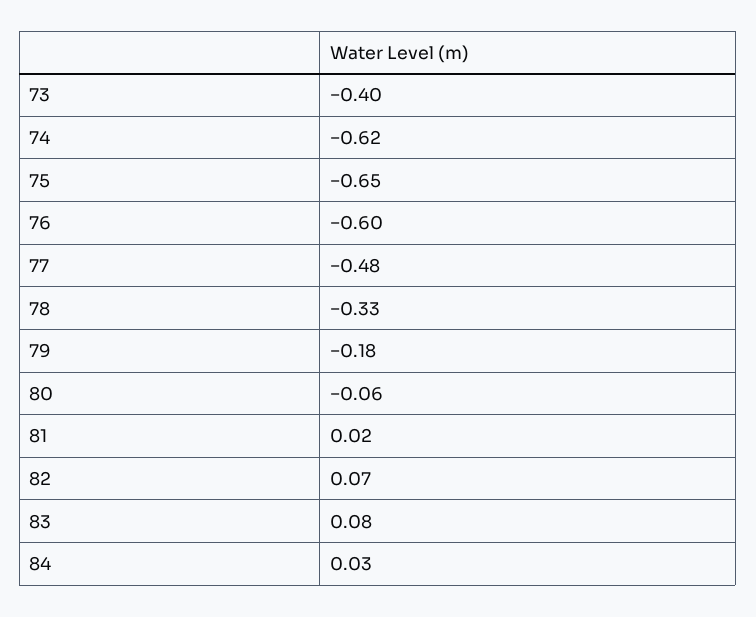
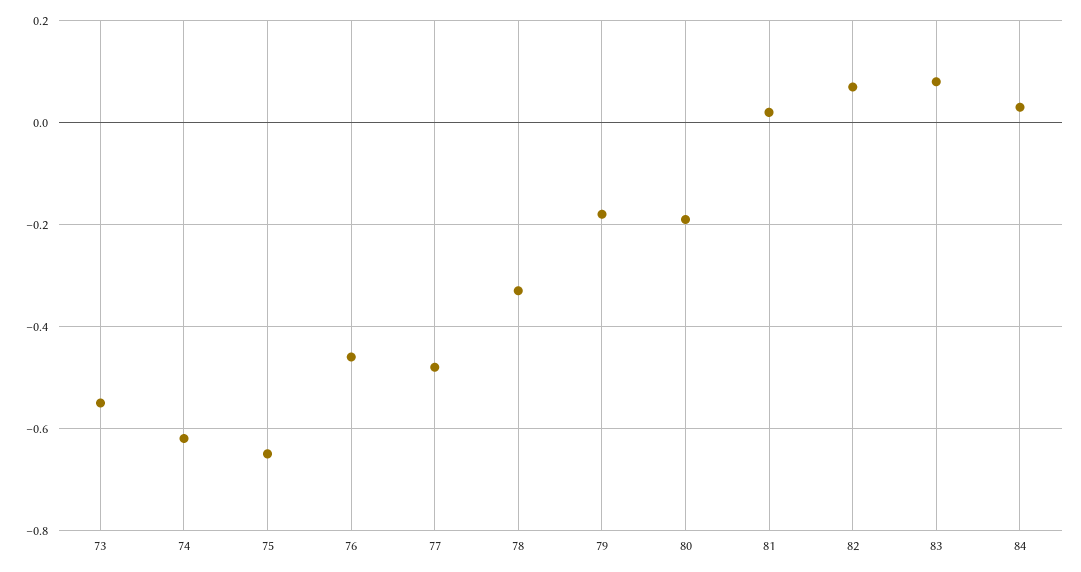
  {
-   "73": -0.4,
+   "73": -0.55,
    "74": -0.62,
    "75": -0.65,
-   "76": -0.6,
+   "76": -0.45,
    "77": -0.48,
    "78": -0.33,
    "79": -0.18,
-   "80": -0.06,
+   "80": -0.2,
    "81": 0.02,
    "82": 0.07,
    "83": 0.08,
    "84": 0.03
  }

